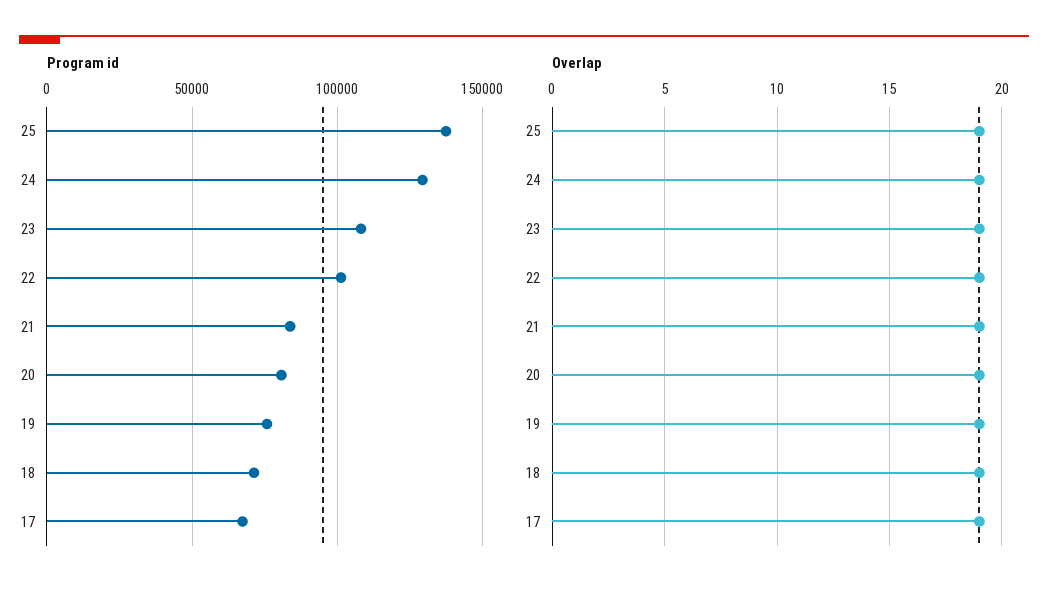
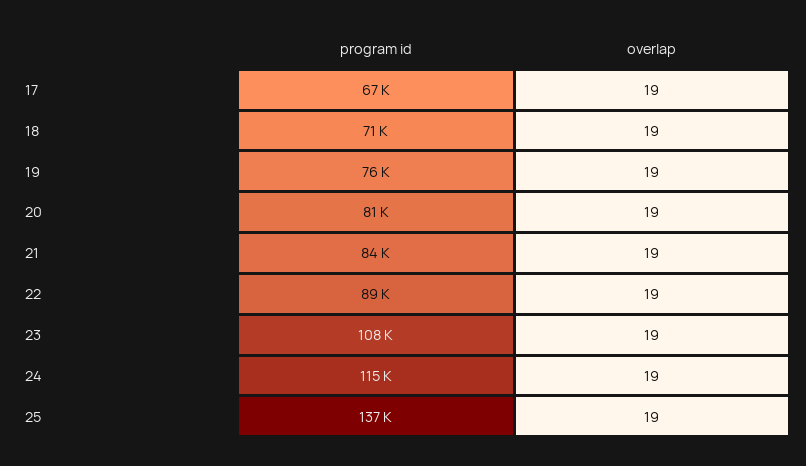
  {
    "Program id": {
      "25": 137000,
-     "24": 130000,
+     "24": 115000,
      "23": 108000,
-     "22": 100000,
+     "22": 89000,
      "21": 84000,
      "20": 81000,
      "19": 76000,
      "18": 71000,
      "17": 67000
    },
    "Overlap": {
      "25": 19,
      "24": 19,
      "23": 19,
      "22": 19,
      "21": 19,
      "20": 19,
      "19": 19,
      "18": 19,
      "17": 19
    }
  }

